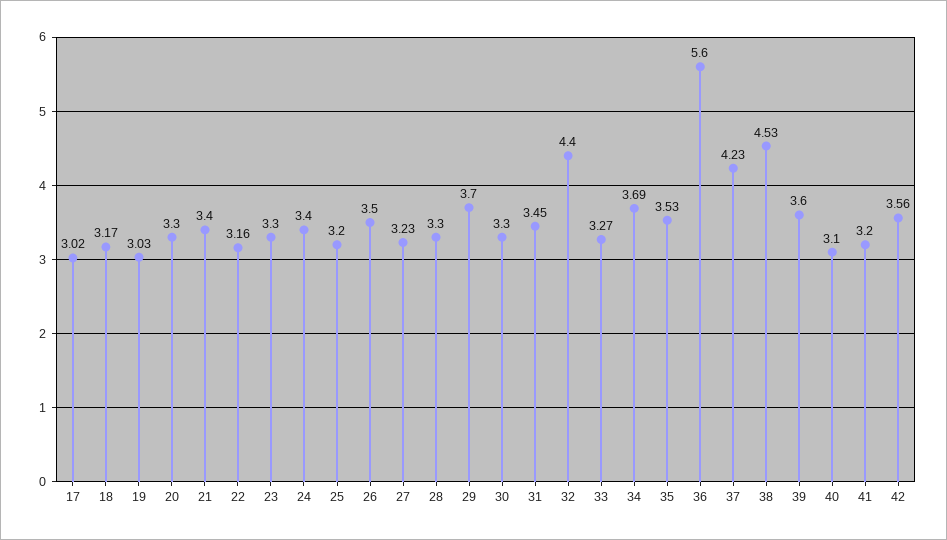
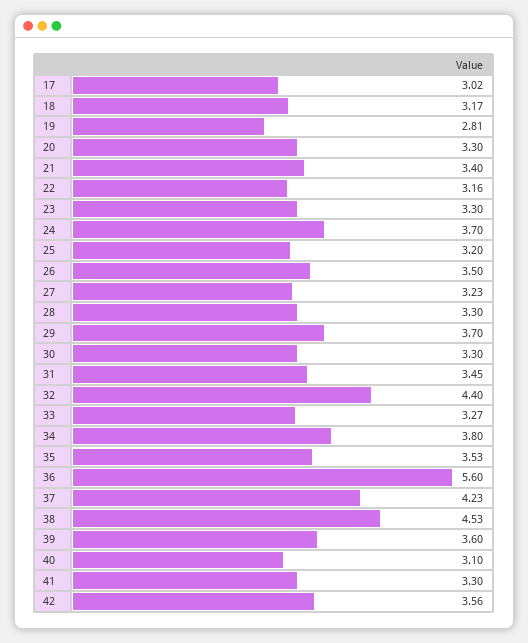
  {
    "17": 3.02,
    "18": 3.17,
-   "19": 3.03,
+   "19": 2.81,
    "20": 3.3,
    "21": 3.4,
    "22": 3.16,
    "23": 3.3,
-   "24": 3.4,
+   "24": 3.7,
    "25": 3.2,
    "26": 3.5,
    "27": 3.23,
    "28": 3.3,
    "29": 3.7,
    "30": 3.3,
    "31": 3.45,
    "32": 4.4,
    "33": 3.27,
-   "34": 3.69,
+   "34": 3.8,
    "35": 3.53,
    "36": 5.6,
    "37": 4.23,
    "38": 4.53,
    "39": 3.6,
    "40": 3.1,
-   "41": 3.2,
+   "41": 3.3,
    "42": 3.56
  }

